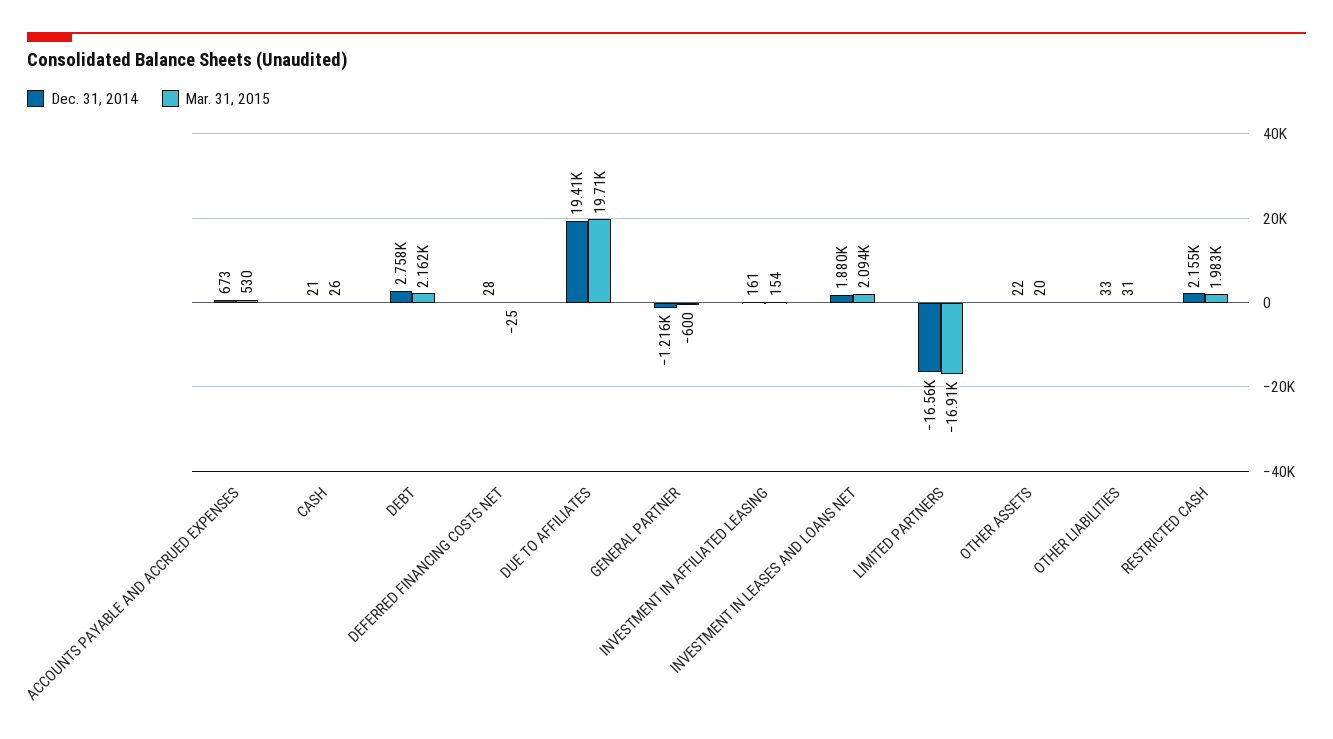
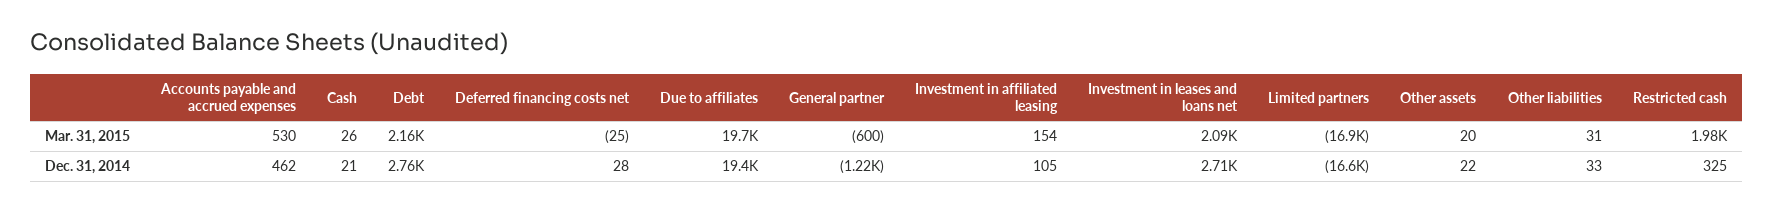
  {
    "Dec. 31, 2014": {
-     "ACCOUNTS PAYABLE AND ACCRUED EXPENSES": 673,
+     "ACCOUNTS PAYABLE AND ACCRUED EXPENSES": 462,
      "CASH": 21,
      "DEBT": 2758,
      "DEFERRED FINANCING COSTS NET": 28,
      "DUE TO AFFILIATES": 19410,
      "GENERAL PARTNER": -1216,
-     "INVESTMENT IN AFFILIATED LEASING": 161,
+     "INVESTMENT IN AFFILIATED LEASING": 105,
-     "INVESTMENT IN LEASES AND LOANS NET": 1880,
+     "INVESTMENT IN LEASES AND LOANS NET": 2710,
      "LIMITED PARTNERS": -16560,
      "OTHER ASSETS": 22,
      "OTHER LIABILITIES": 33,
-     "RESTRICTED CASH": 2155
+     "RESTRICTED CASH": 325
    },
    "Mar. 31, 2015": {
      "ACCOUNTS PAYABLE AND ACCRUED EXPENSES": 530,
      "CASH": 26,
      "DEBT": 2162,
      "DEFERRED FINANCING COSTS NET": -25,
      "DUE TO AFFILIATES": 19710,
      "GENERAL PARTNER": -600,
      "INVESTMENT IN AFFILIATED LEASING": 154,
      "INVESTMENT IN LEASES AND LOANS NET": 2094,
      "LIMITED PARTNERS": -16910,
      "OTHER ASSETS": 20,
      "OTHER LIABILITIES": 31,
      "RESTRICTED CASH": 1983
    }
  }

